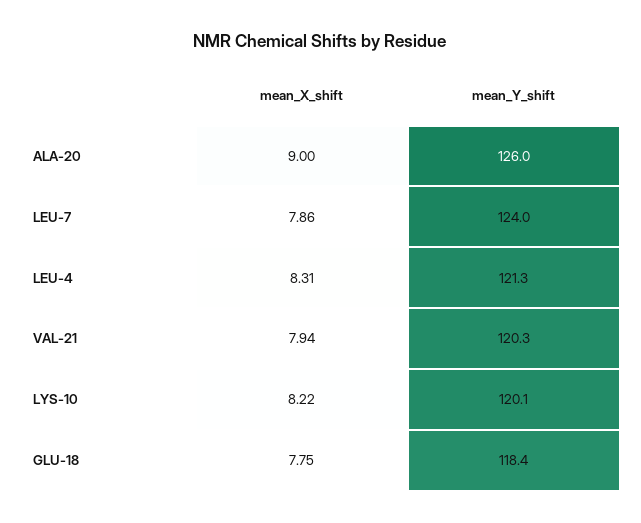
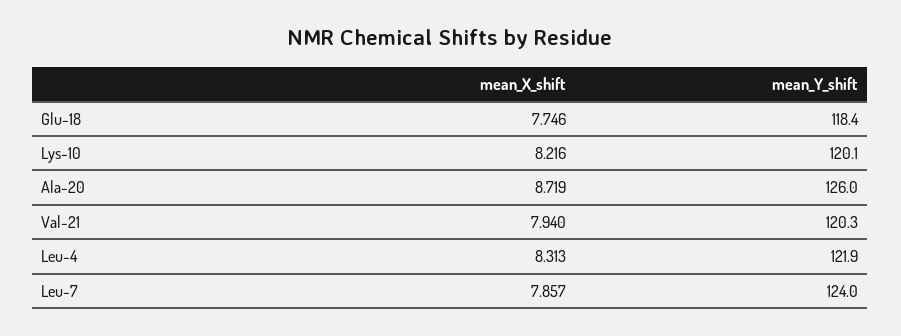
  {
    "mean_X_shift": {
-     "ALA-20": 9,
+     "ALA-20": 8.719,
      "LEU-7": 7.857,
      "LEU-4": 8.313,
      "VAL-21": 7.94,
      "LYS-10": 8.216,
      "GLU-18": 7.746
    },
    "mean_Y_shift": {
      "ALA-20": 126,
      "LEU-7": 124,
-     "LEU-4": 121.3,
+     "LEU-4": 121.9,
      "VAL-21": 120.3,
      "LYS-10": 120.1,
      "GLU-18": 118.4
    }
  }

